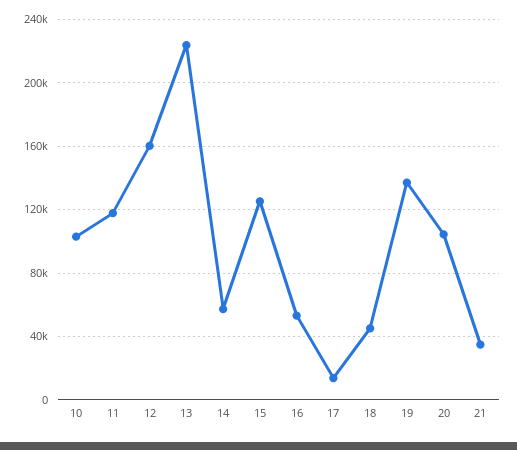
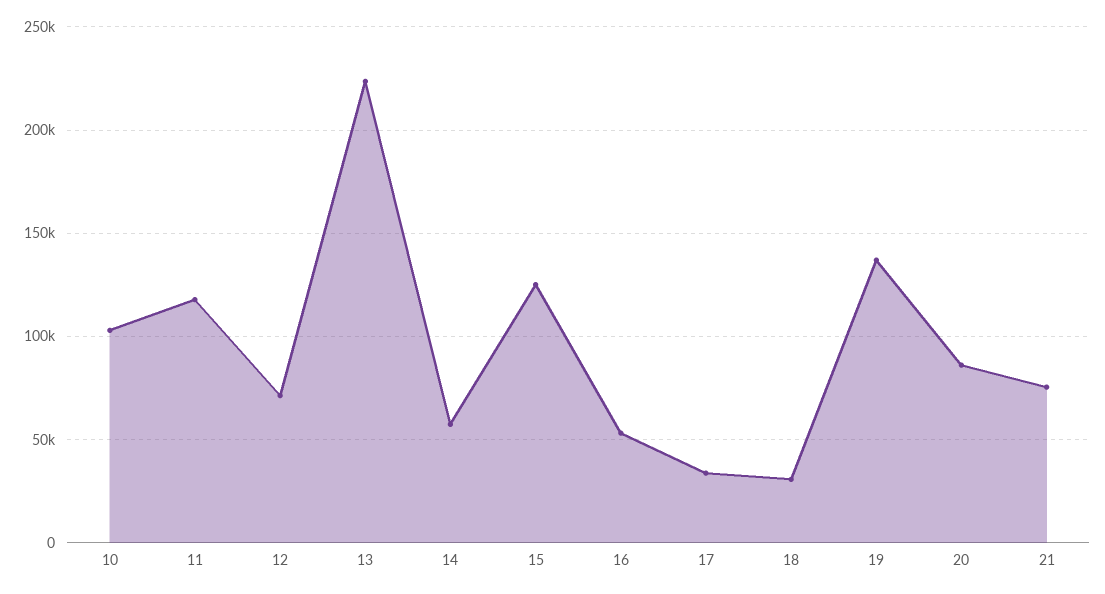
  {
    "10": 105000,
    "11": 120000,
-   "12": 160000,
+   "12": 70000,
    "13": 225000,
    "14": 55000,
    "15": 125000,
    "16": 55000,
-   "17": 15000,
+   "17": 35000,
-   "18": 45000,
+   "18": 30000,
    "19": 135000,
-   "20": 105000,
+   "20": 85000,
-   "21": 35000
+   "21": 75000
  }

